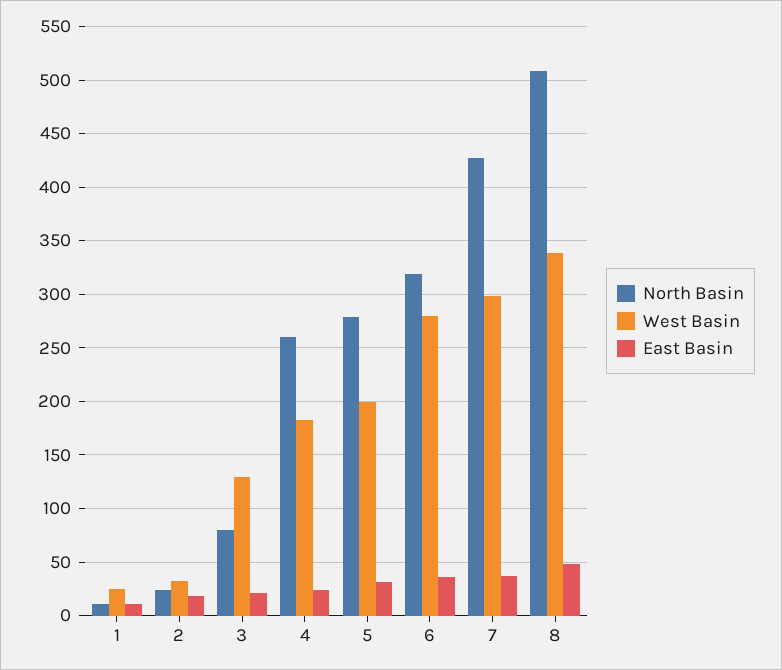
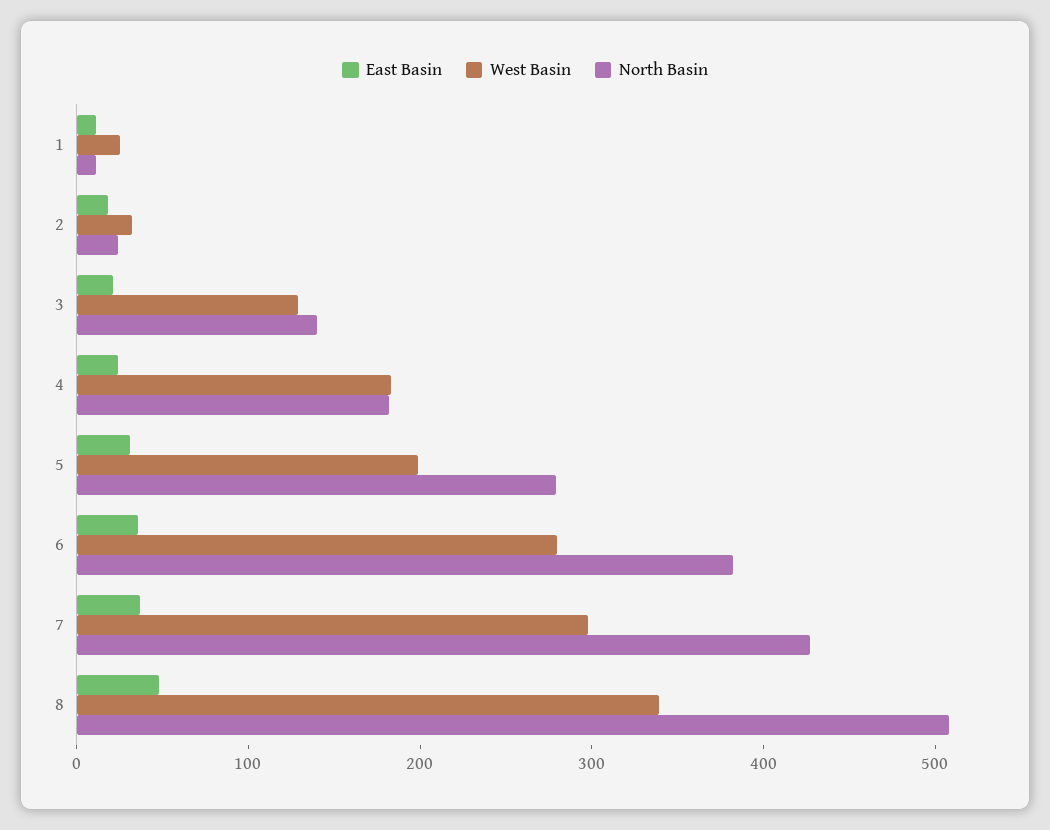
  {
    "North Basin": {
      "1": 10,
      "2": 20,
-     "3": 80,
+     "3": 140,
-     "4": 260,
+     "4": 180,
      "5": 280,
-     "6": 320,
+     "6": 380,
      "7": 430,
      "8": 510
    },
    "West Basin": {
      "1": 30,
      "2": 30,
      "3": 130,
      "4": 180,
      "5": 200,
      "6": 280,
      "7": 300,
      "8": 340
    },
    "East Basin": {
      "1": 10,
      "2": 20,
      "3": 20,
      "4": 20,
      "5": 30,
      "6": 40,
      "7": 40,
      "8": 50
    }
  }

